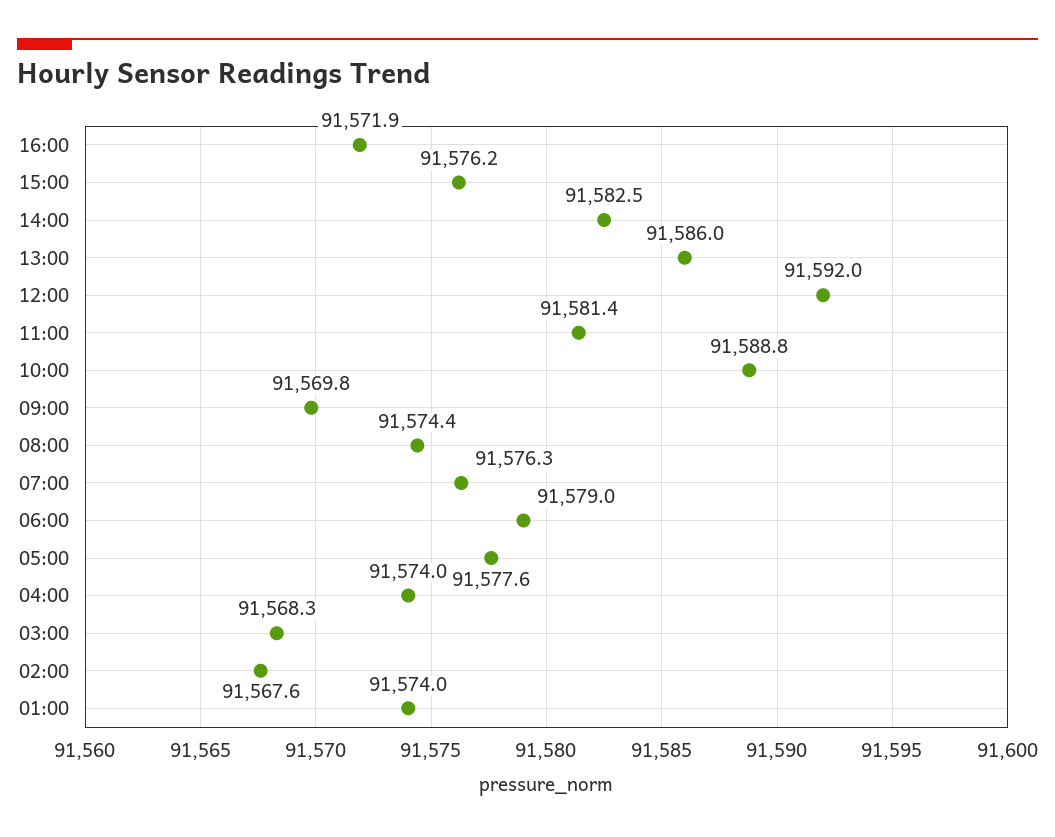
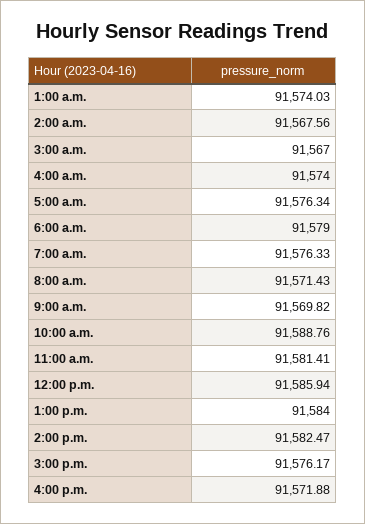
  {
    "16:00": 91571.88,
    "15:00": 91576.17,
    "14:00": 91582.47,
-   "13:00": 91586,
+   "13:00": 91584,
-   "12:00": 91592,
+   "12:00": 91585.94,
    "11:00": 91581.41,
    "10:00": 91588.76,
    "09:00": 91569.82,
-   "08:00": 91574.4,
+   "08:00": 91571.43,
    "07:00": 91576.33,
    "06:00": 91579,
-   "05:00": 91577.6,
+   "05:00": 91576.34,
    "04:00": 91574,
-   "03:00": 91568.3,
+   "03:00": 91567,
    "02:00": 91567.56,
    "01:00": 91574.03
  }

